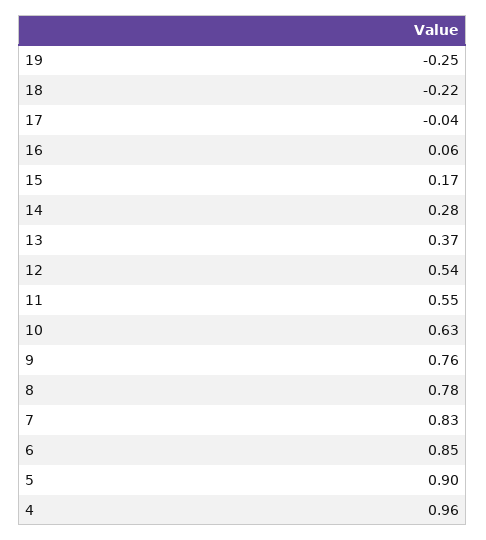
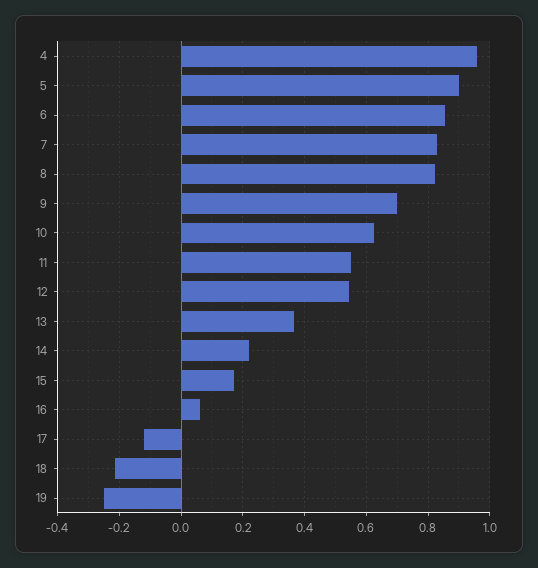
  {
    "19": -0.25,
    "18": -0.22,
-   "17": -0.04,
+   "17": -0.12,
    "16": 0.06,
    "15": 0.17,
-   "14": 0.28,
+   "14": 0.22,
    "13": 0.37,
    "12": 0.54,
    "11": 0.55,
    "10": 0.63,
-   "9": 0.76,
+   "9": 0.7,
-   "8": 0.78,
+   "8": 0.82,
    "7": 0.83,
    "6": 0.85,
    "5": 0.9,
    "4": 0.96
  }

